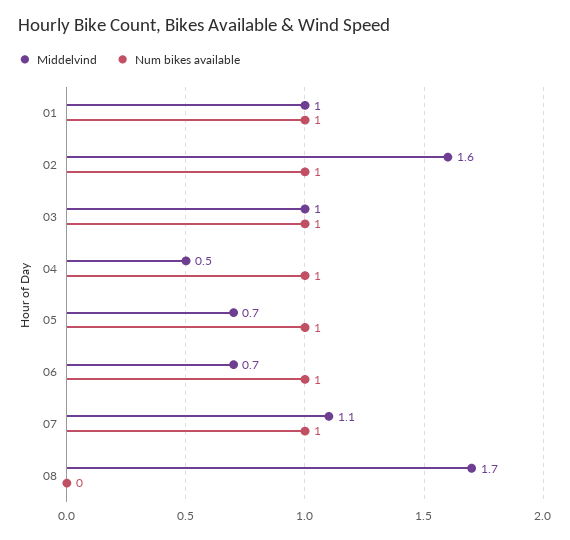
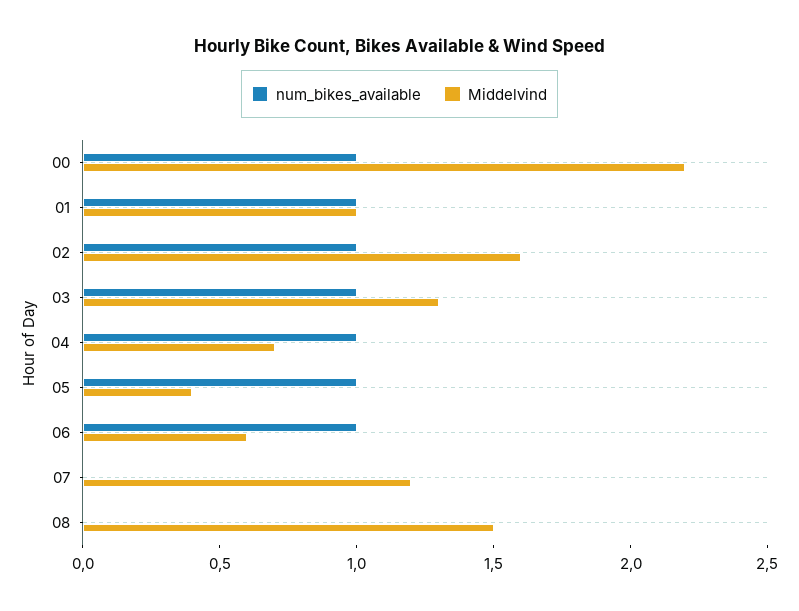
  {
    "Middelvind": {
      "01": 1,
      "02": 1.6,
-     "03": 1,
+     "03": 1.3,
-     "04": 0.5,
+     "04": 0.7,
-     "05": 0.7,
+     "05": 0.4,
-     "06": 0.7,
+     "06": 0.6,
-     "07": 1.1,
+     "07": 1.2,
-     "08": 1.7
+     "08": 1.5,
+     "00": 2.2
    },
    "Num bikes available": {
      "01": 1,
      "02": 1,
      "03": 1,
      "04": 1,
      "05": 1,
      "06": 1,
-     "07": 1,
+     "07": 0,
-     "08": 0
+     "08": 0,
+     "00": 1
    }
  }

